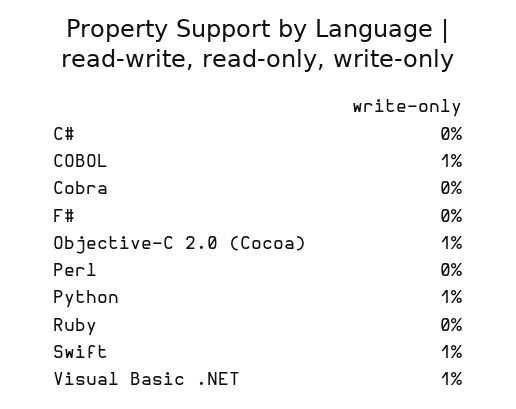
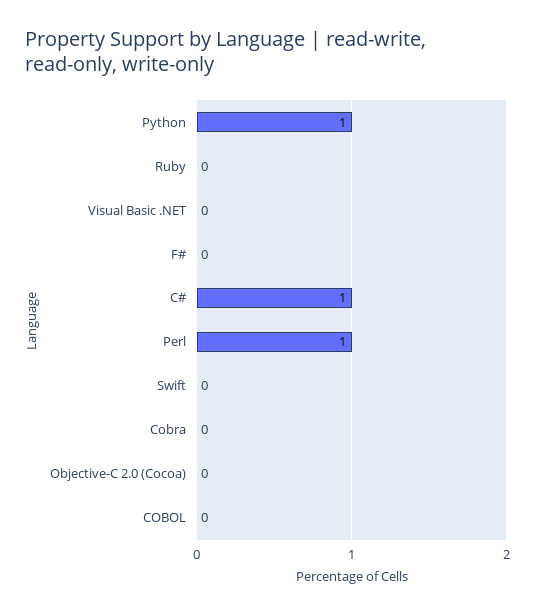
  {
-   "C#": 0,
+   "C#": 1,
-   "COBOL": 1,
+   "COBOL": 0,
    "Cobra": 0,
    "F#": 0,
-   "Objective-C 2.0 (Cocoa)": 1,
+   "Objective-C 2.0 (Cocoa)": 0,
-   "Perl": 0,
+   "Perl": 1,
    "Python": 1,
    "Ruby": 0,
-   "Swift": 1,
+   "Swift": 0,
-   "Visual Basic .NET": 1
+   "Visual Basic .NET": 0
  }

